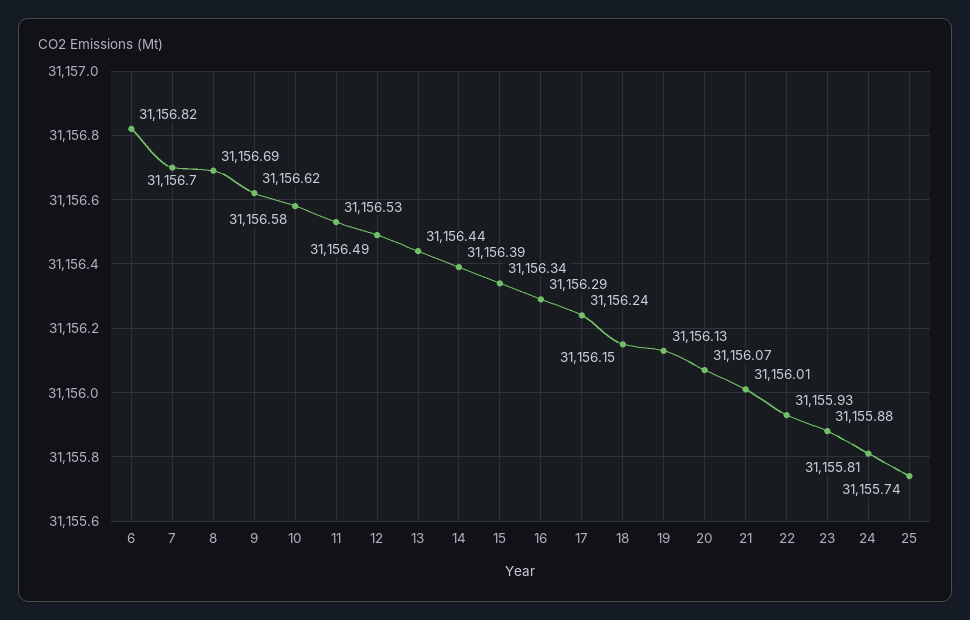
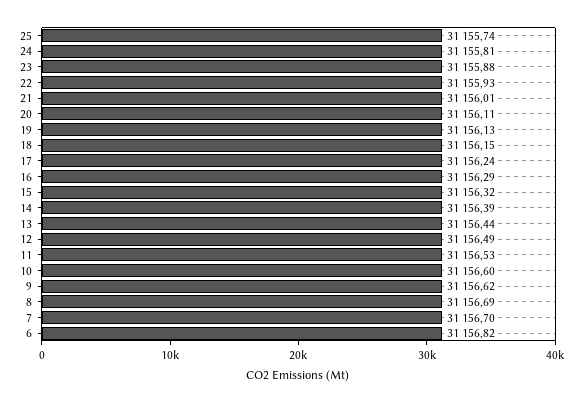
  {
    "6": 31156.82,
    "7": 31156.7,
    "8": 31156.69,
    "9": 31156.62,
-   "10": 31156.58,
+   "10": 31156.6,
    "11": 31156.53,
    "12": 31156.49,
    "13": 31156.44,
    "14": 31156.39,
-   "15": 31156.34,
+   "15": 31156.32,
    "16": 31156.29,
    "17": 31156.24,
    "18": 31156.15,
    "19": 31156.13,
-   "20": 31156.07,
+   "20": 31156.11,
    "21": 31156.01,
    "22": 31155.93,
    "23": 31155.88,
    "24": 31155.81,
    "25": 31155.74
  }

